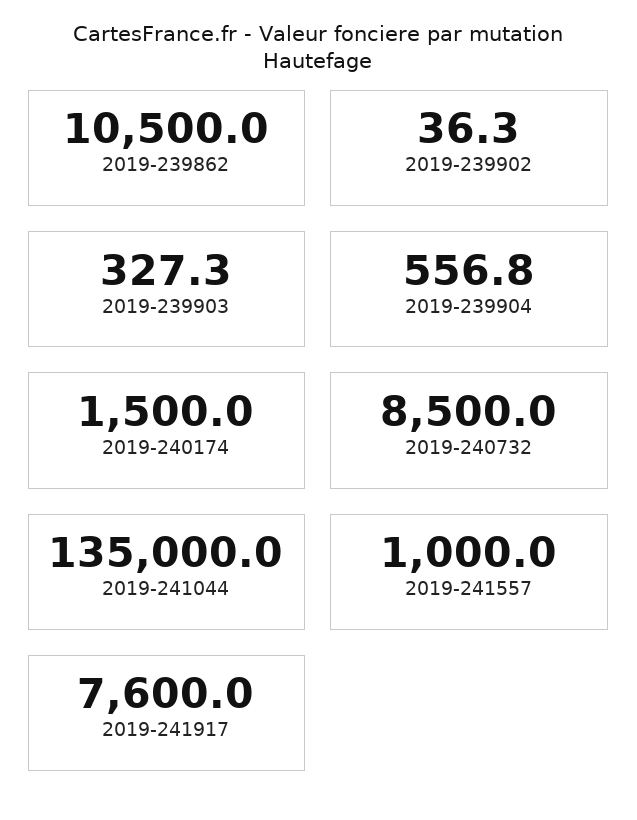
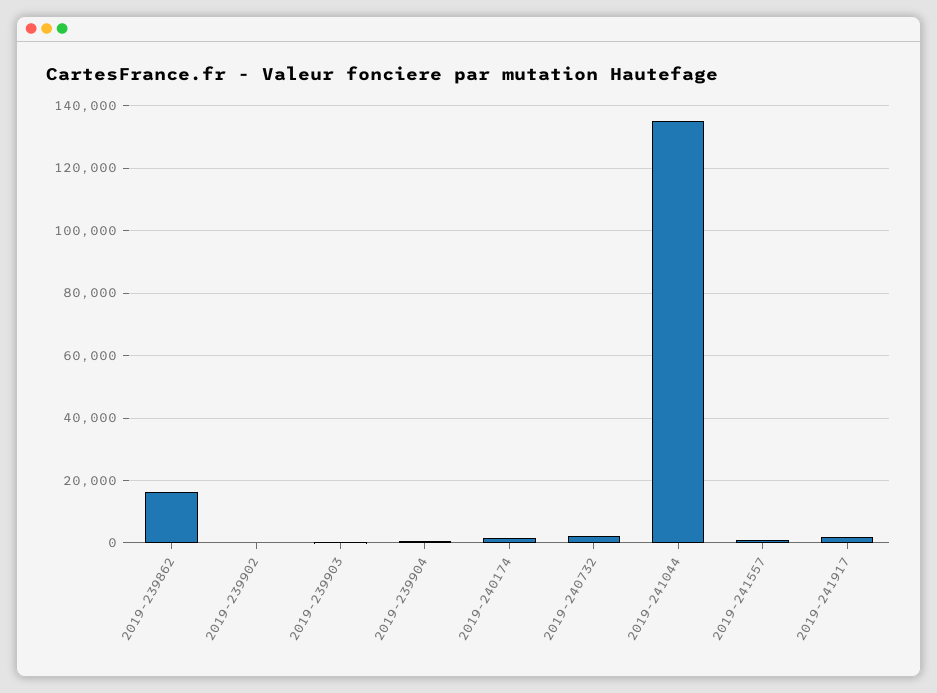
  {
-   "2019-239862": 10500,
+   "2019-239862": 16000,
    "2019-239902": 36.3,
    "2019-239903": 327.3,
    "2019-239904": 556.8,
    "2019-240174": 1500,
-   "2019-240732": 8500,
+   "2019-240732": 2000,
    "2019-241044": 135000,
    "2019-241557": 1000,
-   "2019-241917": 7600
+   "2019-241917": 2000
  }

